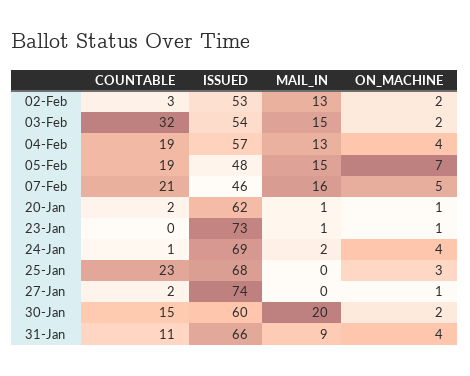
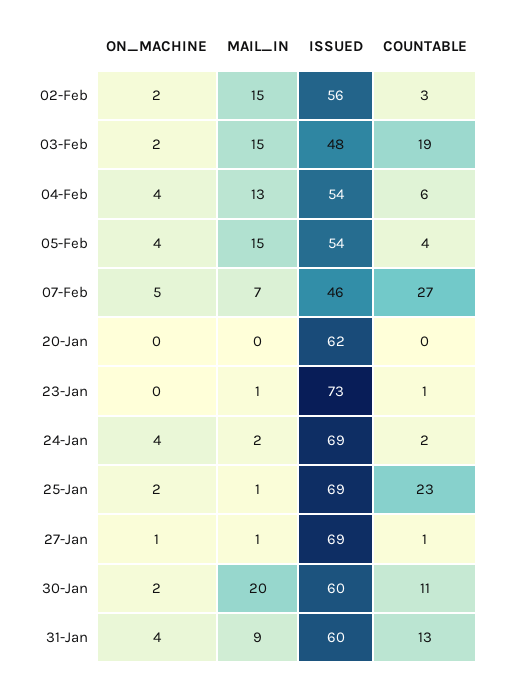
  {
    "COUNTABLE": {
      "02-Feb": 3,
-     "03-Feb": 32,
+     "03-Feb": 19,
-     "04-Feb": 19,
+     "04-Feb": 6,
-     "05-Feb": 19,
+     "05-Feb": 4,
-     "07-Feb": 21,
+     "07-Feb": 27,
-     "20-Jan": 2,
+     "20-Jan": 0,
-     "23-Jan": 0,
+     "23-Jan": 1,
-     "24-Jan": 1,
+     "24-Jan": 2,
      "25-Jan": 23,
-     "27-Jan": 2,
+     "27-Jan": 1,
-     "30-Jan": 15,
+     "30-Jan": 11,
-     "31-Jan": 11
+     "31-Jan": 13
    },
    "ISSUED": {
-     "02-Feb": 53,
+     "02-Feb": 56,
-     "03-Feb": 54,
+     "03-Feb": 48,
-     "04-Feb": 57,
+     "04-Feb": 54,
-     "05-Feb": 48,
+     "05-Feb": 54,
      "07-Feb": 46,
      "20-Jan": 62,
      "23-Jan": 73,
      "24-Jan": 69,
-     "25-Jan": 68,
+     "25-Jan": 69,
-     "27-Jan": 74,
+     "27-Jan": 69,
      "30-Jan": 60,
-     "31-Jan": 66
+     "31-Jan": 60
    },
    "MAIL_IN": {
-     "02-Feb": 13,
+     "02-Feb": 15,
      "03-Feb": 15,
      "04-Feb": 13,
      "05-Feb": 15,
-     "07-Feb": 16,
+     "07-Feb": 7,
-     "20-Jan": 1,
+     "20-Jan": 0,
      "23-Jan": 1,
      "24-Jan": 2,
-     "25-Jan": 0,
+     "25-Jan": 1,
-     "27-Jan": 0,
+     "27-Jan": 1,
      "30-Jan": 20,
      "31-Jan": 9
    },
    "ON_MACHINE": {
      "02-Feb": 2,
      "03-Feb": 2,
      "04-Feb": 4,
-     "05-Feb": 7,
+     "05-Feb": 4,
      "07-Feb": 5,
-     "20-Jan": 1,
+     "20-Jan": 0,
-     "23-Jan": 1,
+     "23-Jan": 0,
      "24-Jan": 4,
-     "25-Jan": 3,
+     "25-Jan": 2,
      "27-Jan": 1,
      "30-Jan": 2,
      "31-Jan": 4
    }
  }

